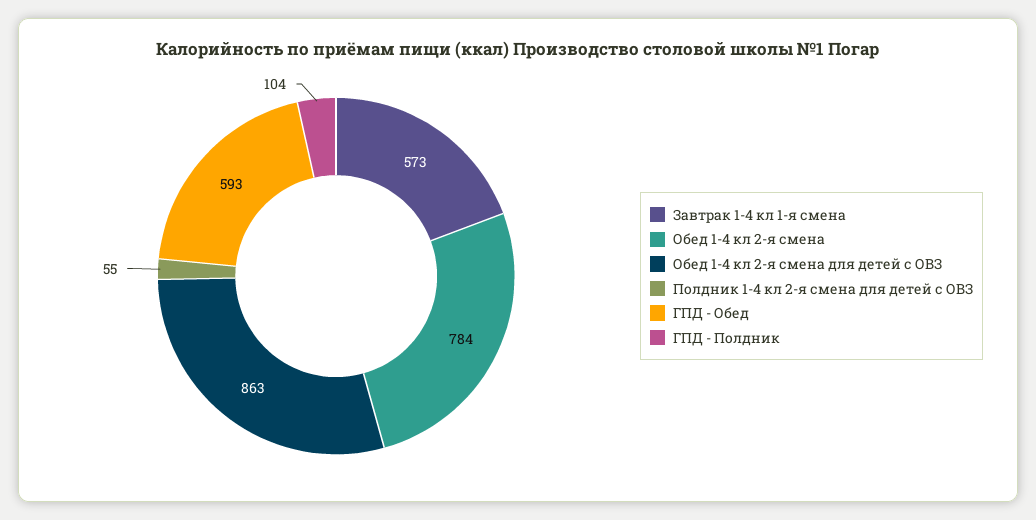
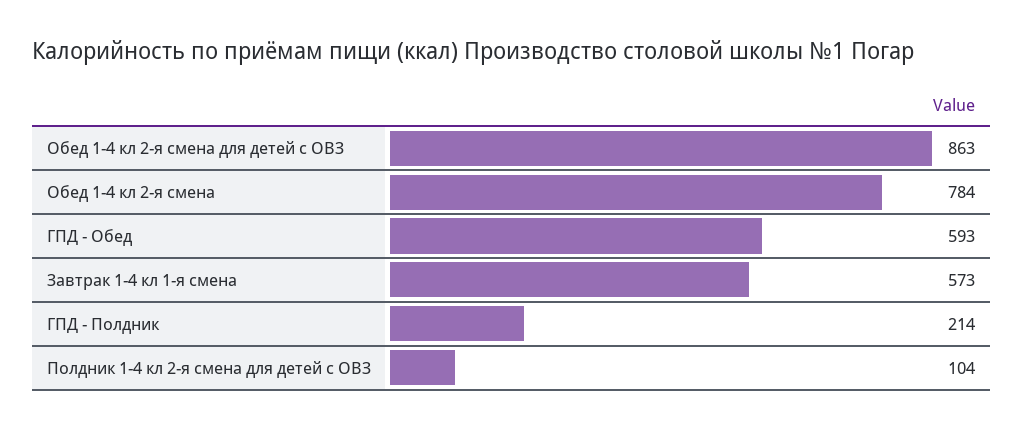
  {
    "Завтрак 1-4 кл 1-я смена": 573,
    "Обед 1-4 кл 2-я смена": 784,
    "Обед 1-4 кл 2-я смена для детей с ОВЗ": 863,
-   "Полдник 1-4 кл 2-я смена для детей с ОВЗ": 55,
+   "Полдник 1-4 кл 2-я смена для детей с ОВЗ": 104,
    "ГПД - Обед": 593,
-   "ГПД - Полдник": 104
+   "ГПД - Полдник": 214
  }

